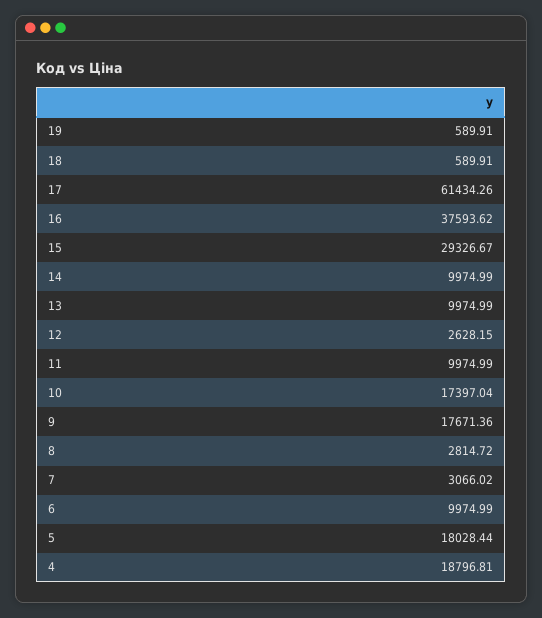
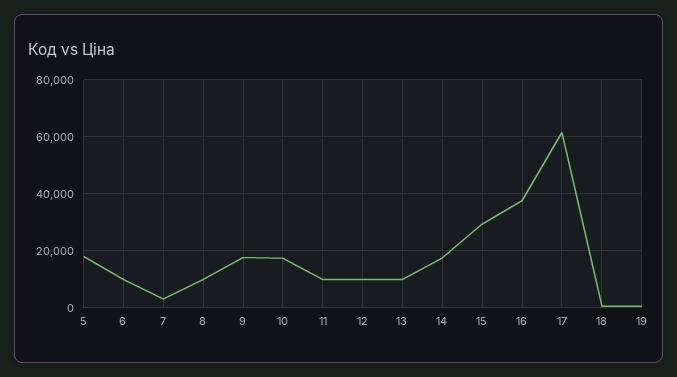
  {
    "19": 589.91,
    "18": 589.91,
    "17": 61434.26,
    "16": 37593.62,
    "15": 29326.67,
-   "14": 9974.99,
+   "14": 17500,
    "13": 9974.99,
-   "12": 2628.15,
+   "12": 10000,
    "11": 9974.99,
    "10": 17397.04,
    "9": 17671.36,
-   "8": 2814.72,
+   "8": 10000,
    "7": 3066.02,
    "6": 9974.99,
-   "5": 18028.44,
+   "5": 18028.44
-   "4": 18796.81
  }

